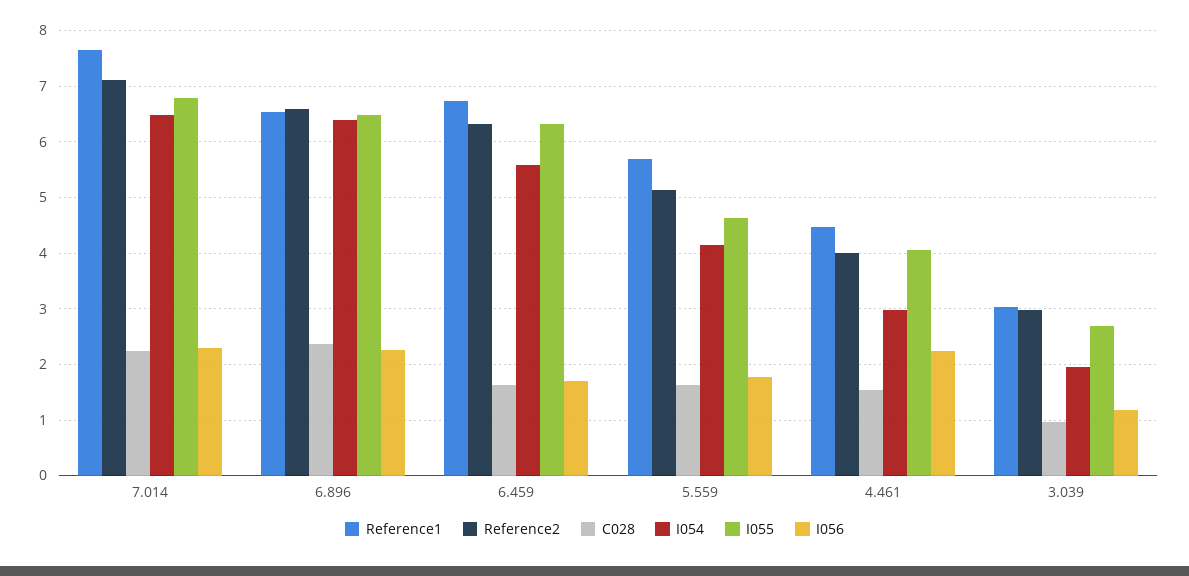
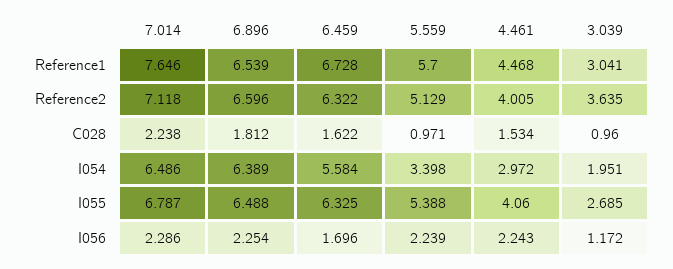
  {
    "Reference1": {
      "7.014": 7.646,
      "6.896": 6.539,
      "6.459": 6.728,
      "5.559": 5.7,
      "4.461": 4.468,
      "3.039": 3.041
    },
    "Reference2": {
      "7.014": 7.118,
      "6.896": 6.596,
      "6.459": 6.322,
      "5.559": 5.129,
      "4.461": 4.005,
-     "3.039": 3
+     "3.039": 3.635
    },
    "C028": {
      "7.014": 2.238,
-     "6.896": 2.4,
+     "6.896": 1.812,
      "6.459": 1.622,
-     "5.559": 1.6,
+     "5.559": 0.971,
      "4.461": 1.534,
      "3.039": 0.96
    },
    "I054": {
      "7.014": 6.486,
      "6.896": 6.389,
      "6.459": 5.584,
-     "5.559": 4.2,
+     "5.559": 3.398,
      "4.461": 2.972,
      "3.039": 1.951
    },
    "I055": {
      "7.014": 6.787,
      "6.896": 6.488,
      "6.459": 6.325,
-     "5.559": 4.6,
+     "5.559": 5.388,
      "4.461": 4.06,
      "3.039": 2.685
    },
    "I056": {
      "7.014": 2.286,
      "6.896": 2.254,
      "6.459": 1.696,
-     "5.559": 1.8,
+     "5.559": 2.239,
      "4.461": 2.243,
      "3.039": 1.172
    }
  }

